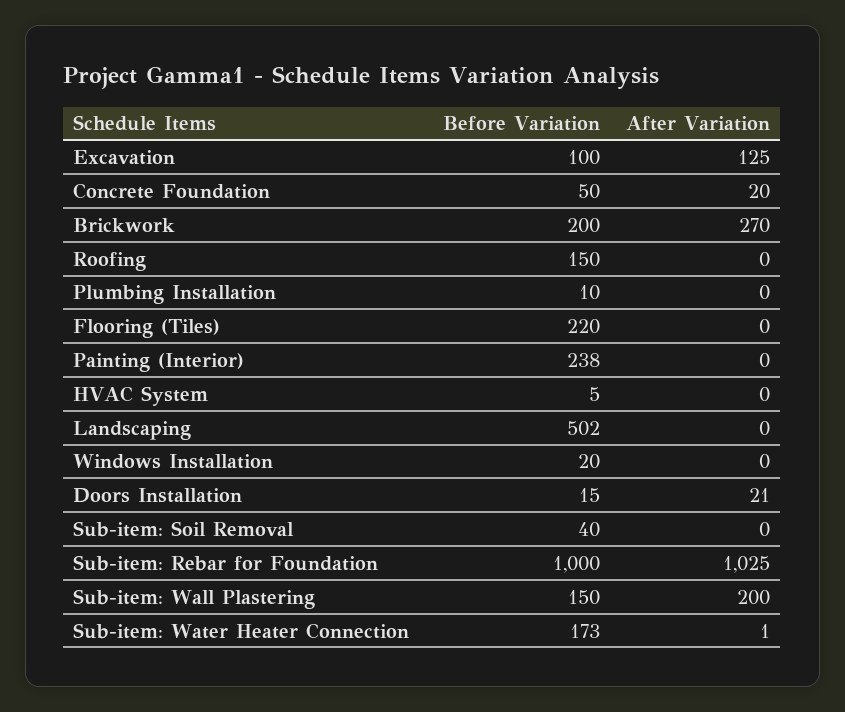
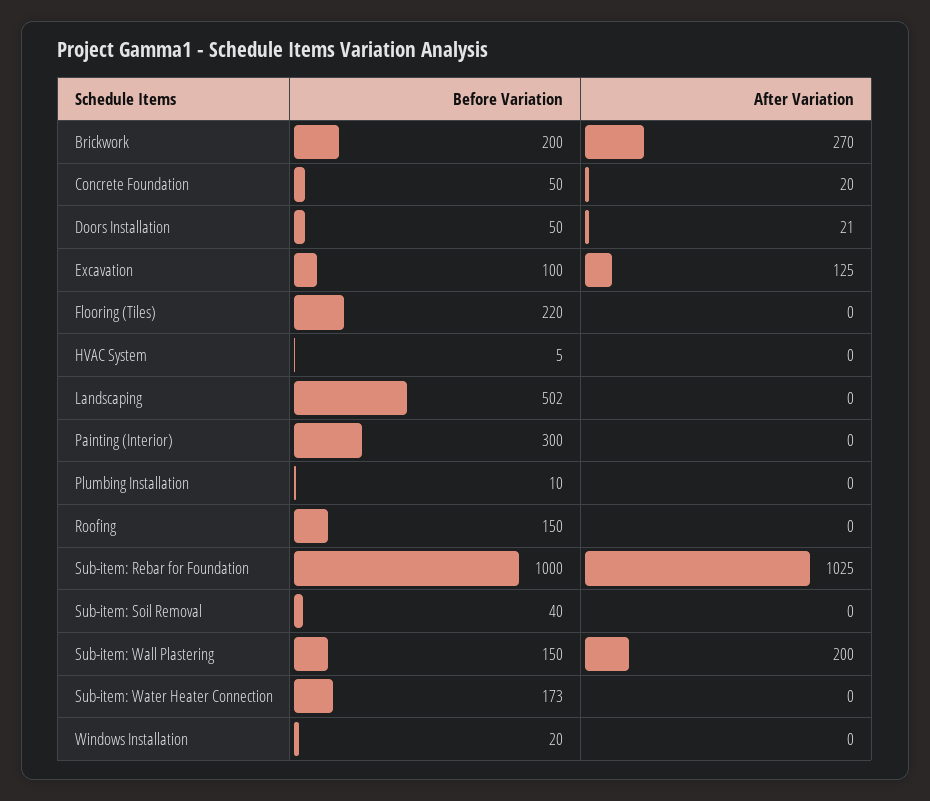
  {
    "Before Variation": {
      "Excavation": 100,
      "Concrete Foundation": 50,
      "Brickwork": 200,
      "Roofing": 150,
      "Plumbing Installation": 10,
      "Flooring (Tiles)": 220,
-     "Painting (Interior)": 238,
+     "Painting (Interior)": 300,
      "HVAC System": 5,
      "Landscaping": 502,
      "Windows Installation": 20,
-     "Doors Installation": 15,
+     "Doors Installation": 50,
      "Sub-item: Soil Removal": 40,
      "Sub-item: Rebar for Foundation": 1000,
      "Sub-item: Wall Plastering": 150,
      "Sub-item: Water Heater Connection": 173
    },
    "After Variation": {
      "Excavation": 125,
      "Concrete Foundation": 20,
      "Brickwork": 270,
      "Roofing": 0,
      "Plumbing Installation": 0,
      "Flooring (Tiles)": 0,
      "Painting (Interior)": 0,
      "HVAC System": 0,
      "Landscaping": 0,
      "Windows Installation": 0,
      "Doors Installation": 21,
      "Sub-item: Soil Removal": 0,
      "Sub-item: Rebar for Foundation": 1025,
      "Sub-item: Wall Plastering": 200,
-     "Sub-item: Water Heater Connection": 1
+     "Sub-item: Water Heater Connection": 0
    }
  }

